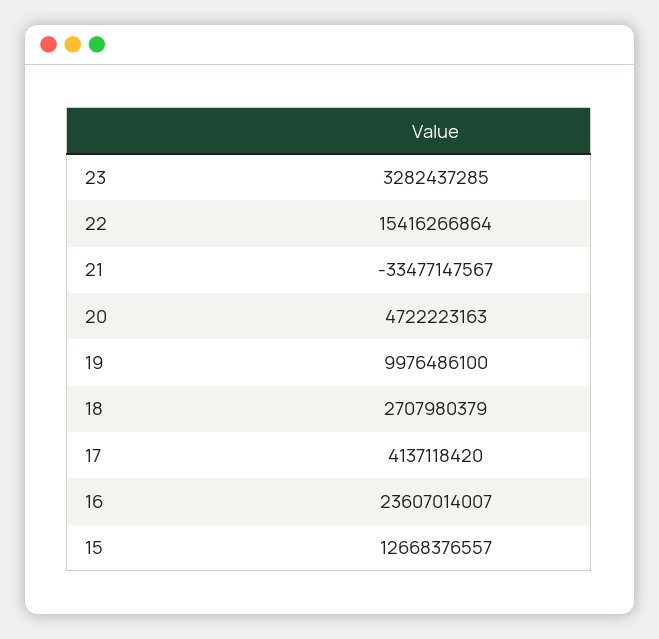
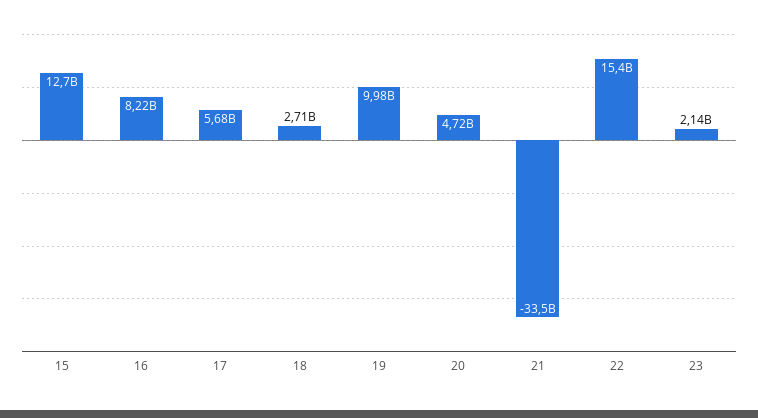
  {
-   "23": 3282437285,
+   "23": 2140000000,
    "22": 15416266864,
    "21": -33477147567,
    "20": 4722223163,
    "19": 9976486100,
    "18": 2707980379,
-   "17": 4137118420,
+   "17": 5680000000,
-   "16": 23607014007,
+   "16": 8220000000,
    "15": 12668376557
  }

